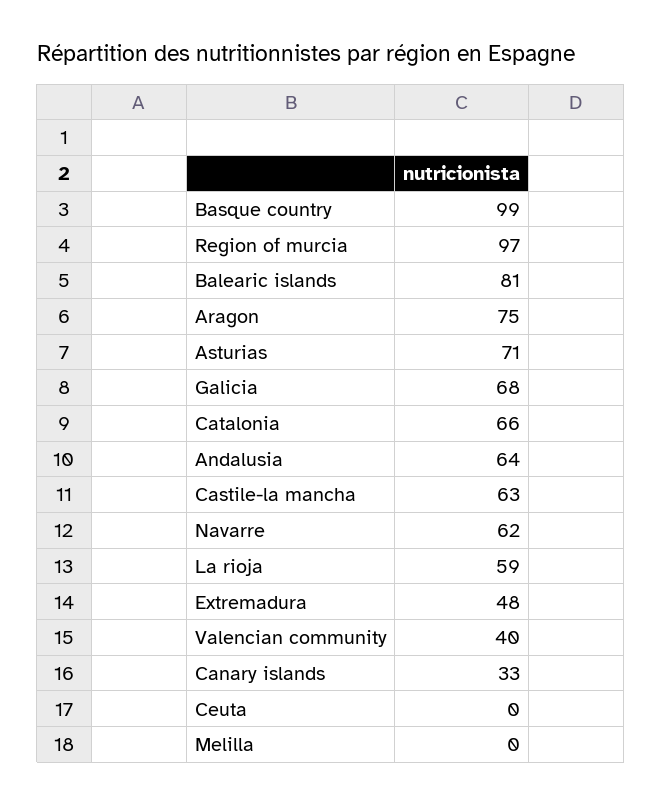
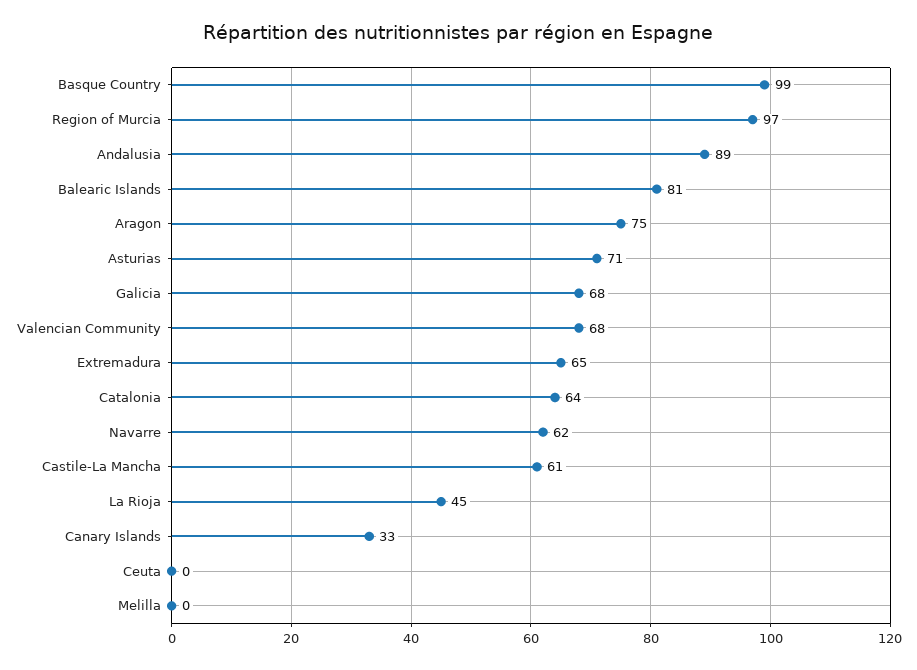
  {
    "Basque country": 99,
    "Region of murcia": 97,
    "Balearic islands": 81,
    "Aragon": 75,
    "Asturias": 71,
    "Galicia": 68,
-   "Catalonia": 66,
+   "Catalonia": 64,
-   "Andalusia": 64,
+   "Andalusia": 89,
-   "Castile-la mancha": 63,
+   "Castile-la mancha": 61,
    "Navarre": 62,
-   "La rioja": 59,
+   "La rioja": 45,
-   "Extremadura": 48,
+   "Extremadura": 65,
-   "Valencian community": 40,
+   "Valencian community": 68,
    "Canary islands": 33,
    "Ceuta": 0,
    "Melilla": 0
  }

